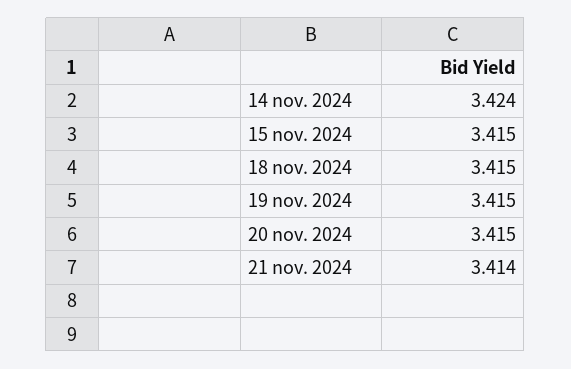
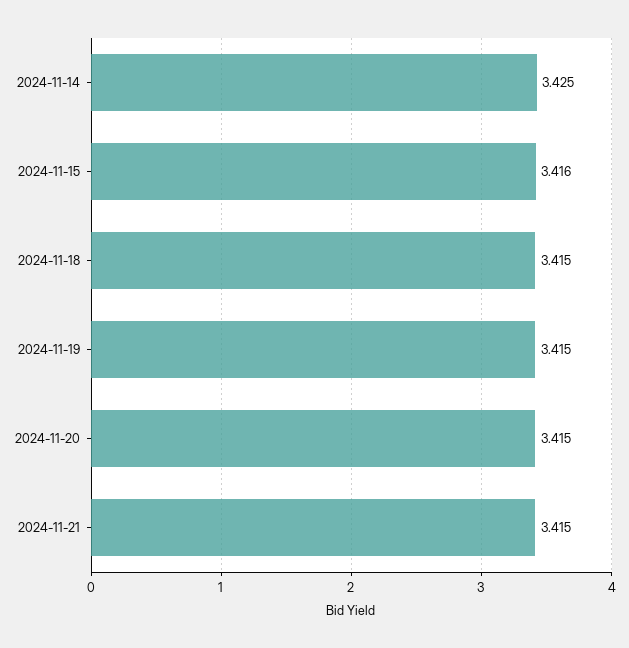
  {
-   "14 nov. 2024": 3.424,
+   "14 nov. 2024": 3.425,
-   "15 nov. 2024": 3.415,
+   "15 nov. 2024": 3.416,
    "18 nov. 2024": 3.415,
    "19 nov. 2024": 3.415,
    "20 nov. 2024": 3.415,
-   "21 nov. 2024": 3.414
+   "21 nov. 2024": 3.415
  }

